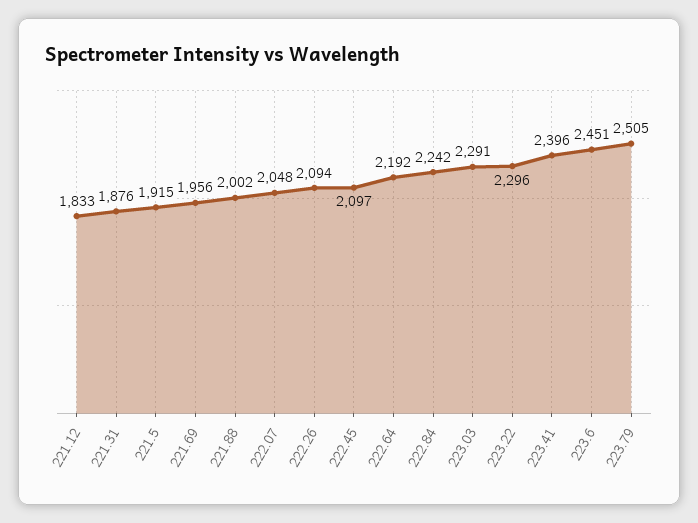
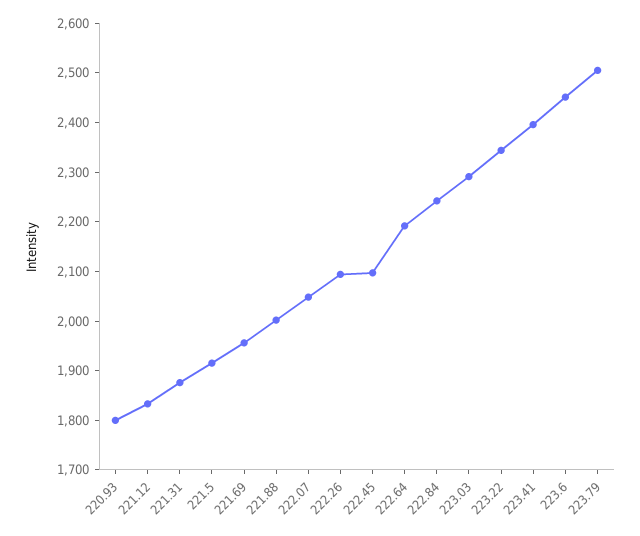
  {
    "221.12": 1833,
    "221.31": 1876,
    "221.5": 1915,
    "221.69": 1956,
    "221.88": 2002,
    "222.07": 2048,
    "222.26": 2094,
    "222.45": 2097,
    "222.64": 2192,
    "222.84": 2242,
    "223.03": 2291,
-   "223.22": 2296,
+   "223.22": 2340,
    "223.41": 2396,
    "223.6": 2451,
-   "223.79": 2505
+   "223.79": 2505,
+   "220.93": 1800
  }

